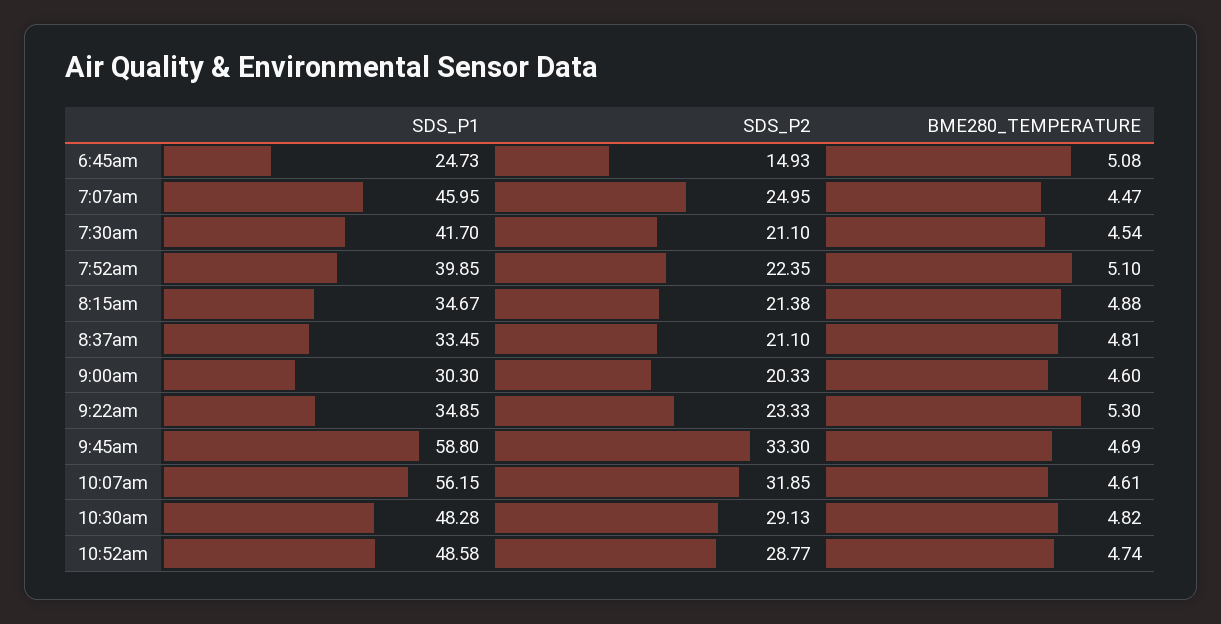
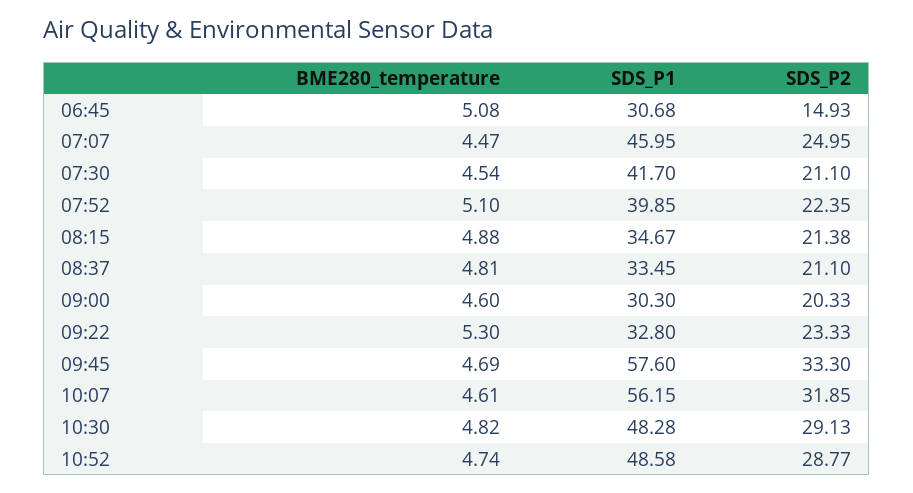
  {
    "SDS_P1": {
-     "6:45am": 24.73,
+     "6:45am": 30.68,
      "7:07am": 45.95,
      "7:30am": 41.7,
      "7:52am": 39.85,
      "8:15am": 34.67,
      "8:37am": 33.45,
      "9:00am": 30.3,
-     "9:22am": 34.85,
+     "9:22am": 32.8,
-     "9:45am": 58.8,
+     "9:45am": 57.6,
      "10:07am": 56.15,
      "10:30am": 48.28,
      "10:52am": 48.58
    },
    "SDS_P2": {
      "6:45am": 14.93,
      "7:07am": 24.95,
      "7:30am": 21.1,
      "7:52am": 22.35,
      "8:15am": 21.38,
      "8:37am": 21.1,
      "9:00am": 20.33,
      "9:22am": 23.33,
      "9:45am": 33.3,
      "10:07am": 31.85,
      "10:30am": 29.13,
      "10:52am": 28.77
    },
    "BME280_TEMPERATURE": {
      "6:45am": 5.08,
      "7:07am": 4.47,
      "7:30am": 4.54,
      "7:52am": 5.1,
      "8:15am": 4.88,
      "8:37am": 4.81,
      "9:00am": 4.6,
      "9:22am": 5.3,
      "9:45am": 4.69,
      "10:07am": 4.61,
      "10:30am": 4.82,
      "10:52am": 4.74
    }
  }

